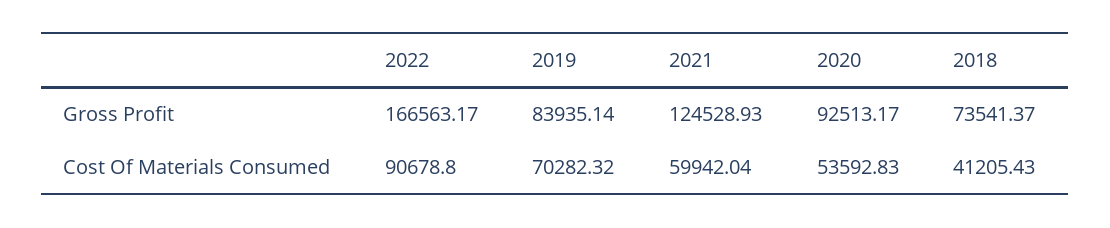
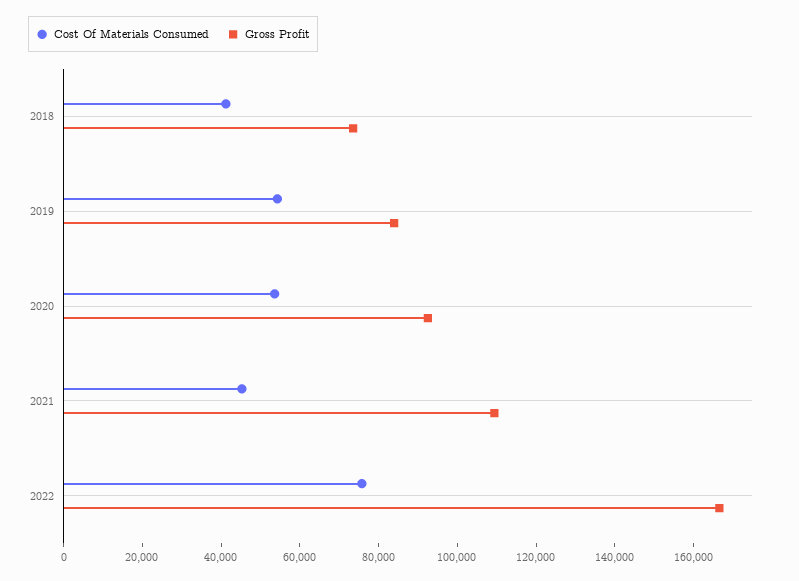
  {
    "Gross Profit": {
      "2022": 166563.17,
      "2019": 83935.14,
-     "2021": 124528.93,
+     "2021": 110000,
      "2020": 92513.17,
      "2018": 73541.37
    },
    "Cost Of Materials Consumed": {
-     "2022": 90678.8,
+     "2022": 75000,
-     "2019": 70282.32,
+     "2019": 55000,
-     "2021": 59942.04,
+     "2021": 45000,
      "2020": 53592.83,
      "2018": 41205.43
    }
  }

